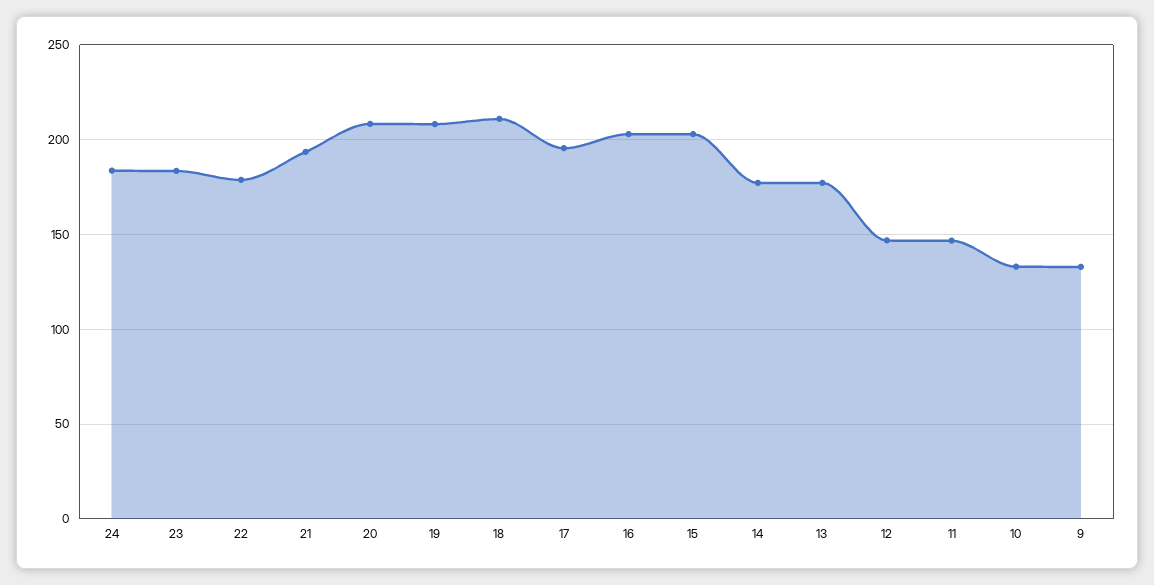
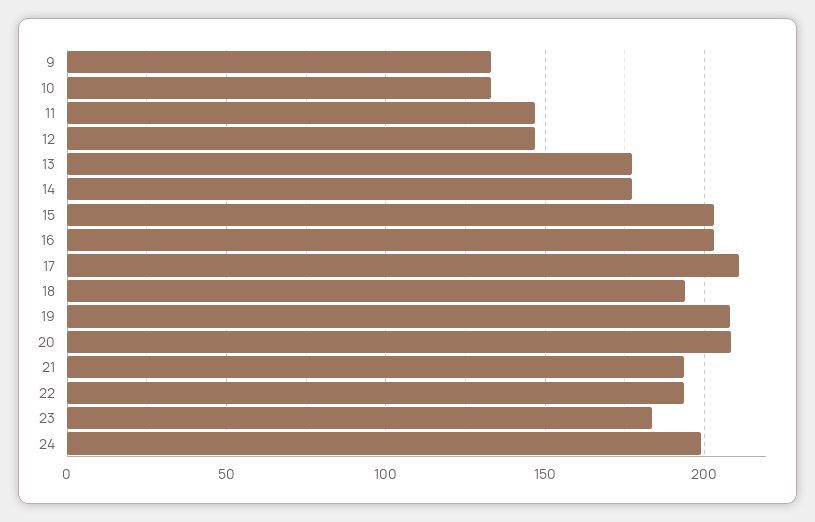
  {
-   "24": 185,
+   "24": 200,
    "23": 185,
-   "22": 180,
+   "22": 195,
    "21": 195,
    "20": 210,
    "19": 210,
-   "18": 210,
+   "18": 195,
-   "17": 195,
+   "17": 210,
    "16": 205,
    "15": 205,
    "14": 175,
    "13": 175,
    "12": 145,
    "11": 145,
    "10": 135,
    "9": 135
  }

